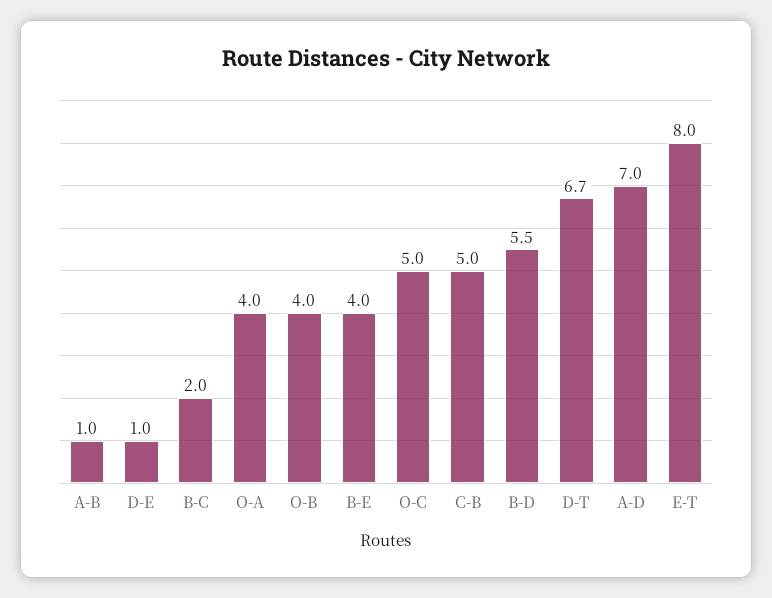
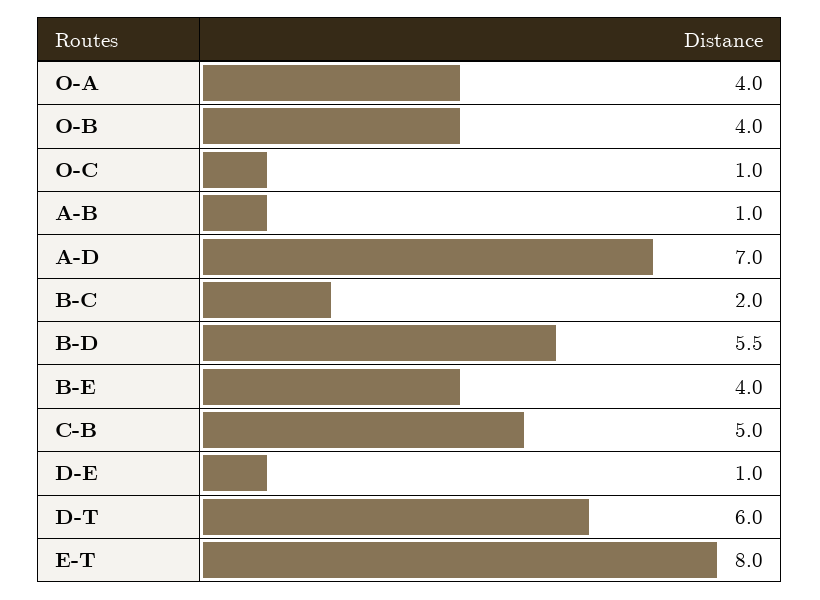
  {
    "A-B": 1,
    "D-E": 1,
    "B-C": 2,
    "O-A": 4,
    "O-B": 4,
    "B-E": 4,
-   "O-C": 5,
+   "O-C": 1,
    "C-B": 5,
    "B-D": 5.5,
-   "D-T": 6.7,
+   "D-T": 6,
    "A-D": 7,
    "E-T": 8
  }

